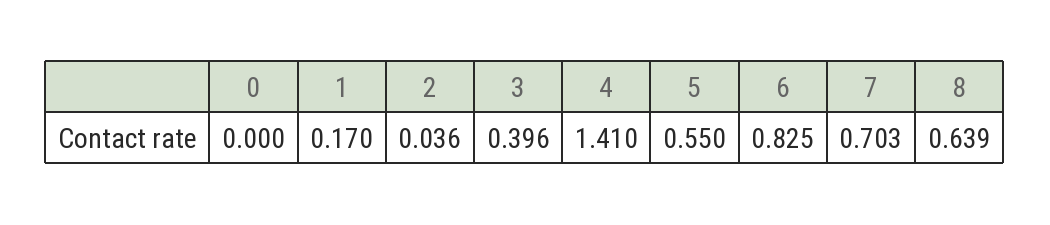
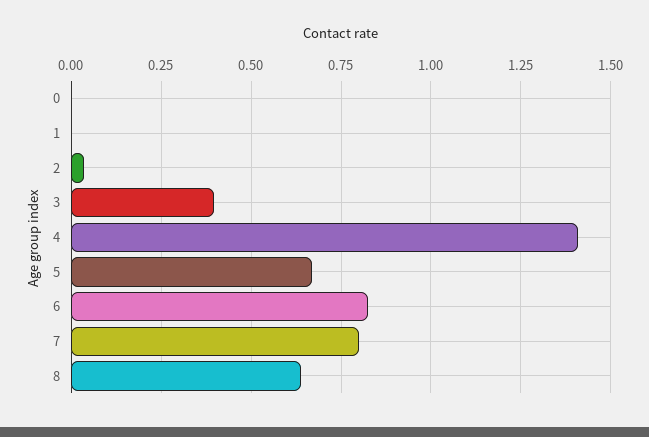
  {
    "0": 0,
-   "1": 0.17,
+   "1": 0,
    "2": 0.036,
    "3": 0.396,
    "4": 1.41,
-   "5": 0.55,
+   "5": 0.675,
    "6": 0.825,
-   "7": 0.703,
+   "7": 0.8,
    "8": 0.639
  }

